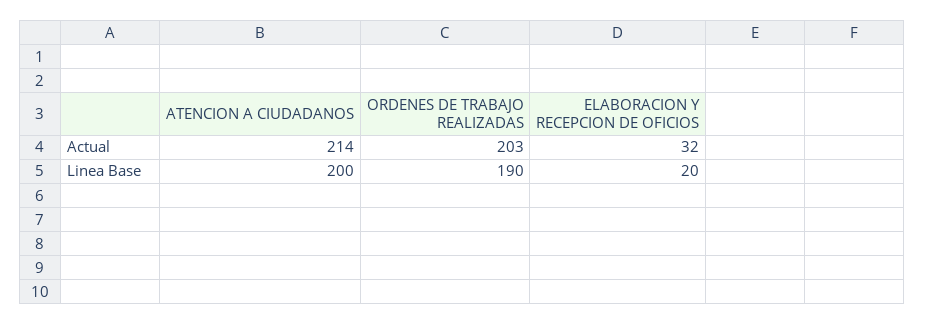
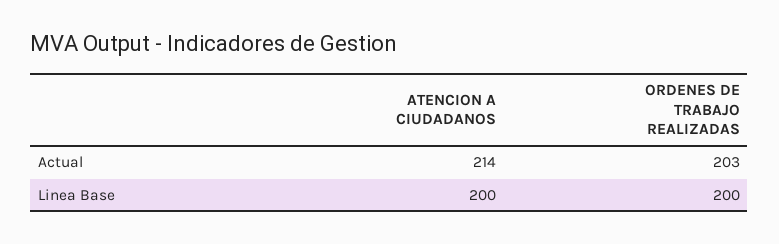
  {
    "ATENCION A CIUDADANOS": {
      "Actual": 214,
      "Linea Base": 200
    },
    "ORDENES DE TRABAJO REALIZADAS": {
      "Actual": 203,
-     "Linea Base": 190
+     "Linea Base": 200
-   },
+   }
-   "ELABORACION Y RECEPCION DE OFICIOS": {
-     "Actual": 32,
-     "Linea Base": 20
-   }
  }

